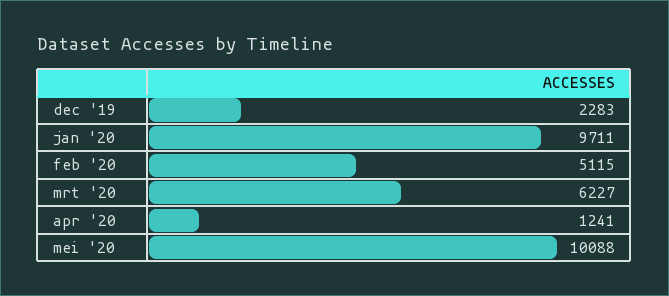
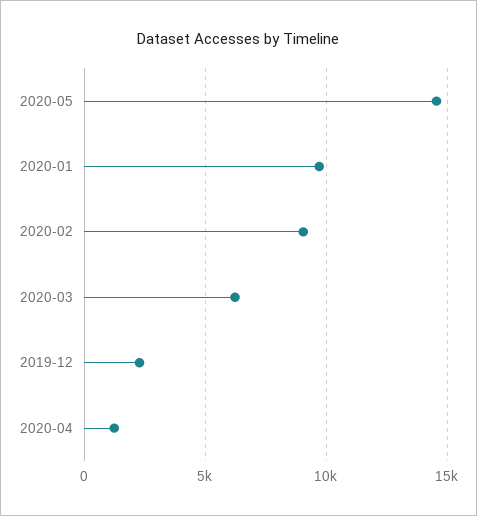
  {
    "dec '19": 2283,
    "jan '20": 9711,
-   "feb '20": 5115,
+   "feb '20": 9000,
    "mrt '20": 6227,
    "apr '20": 1241,
-   "mei '20": 10088
+   "mei '20": 14500
  }

